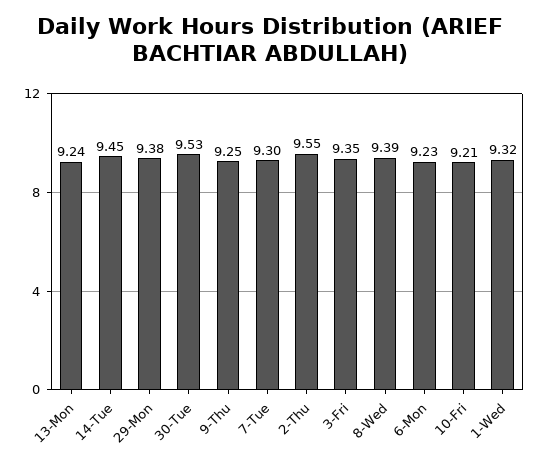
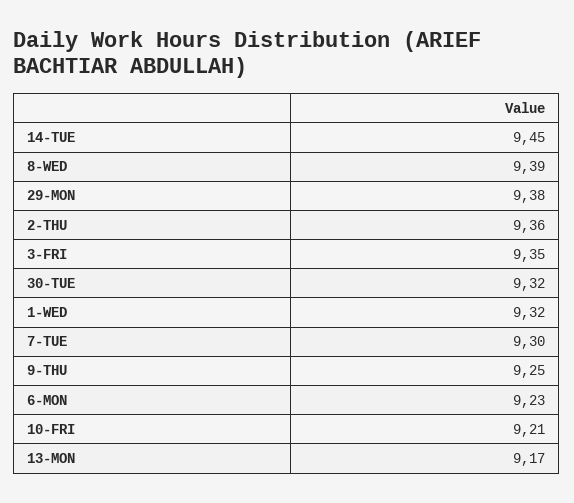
  {
-   "13-Mon": 9.24,
+   "13-Mon": 9.17,
    "14-Tue": 9.45,
    "29-Mon": 9.38,
-   "30-Tue": 9.53,
+   "30-Tue": 9.32,
    "9-Thu": 9.25,
    "7-Tue": 9.3,
-   "2-Thu": 9.55,
+   "2-Thu": 9.36,
    "3-Fri": 9.35,
    "8-Wed": 9.39,
    "6-Mon": 9.23,
    "10-Fri": 9.21,
    "1-Wed": 9.32
  }

